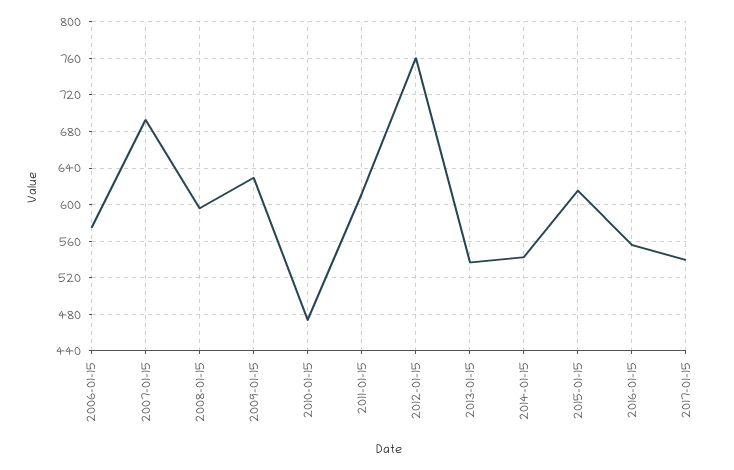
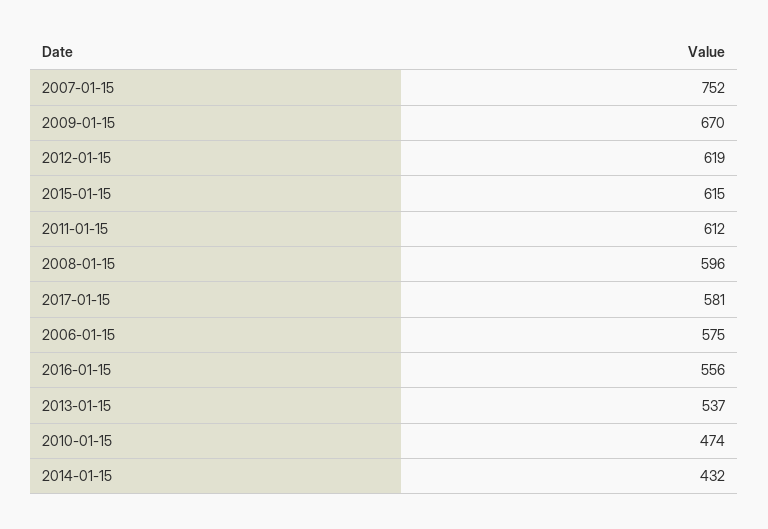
  {
    "2006-01-15": 575,
-   "2007-01-15": 690,
+   "2007-01-15": 752,
    "2008-01-15": 596,
-   "2009-01-15": 630,
+   "2009-01-15": 670,
    "2010-01-15": 474,
    "2011-01-15": 612,
-   "2012-01-15": 760,
+   "2012-01-15": 619,
    "2013-01-15": 537,
-   "2014-01-15": 540,
+   "2014-01-15": 432,
    "2015-01-15": 615,
    "2016-01-15": 556,
-   "2017-01-15": 540
+   "2017-01-15": 581
  }

